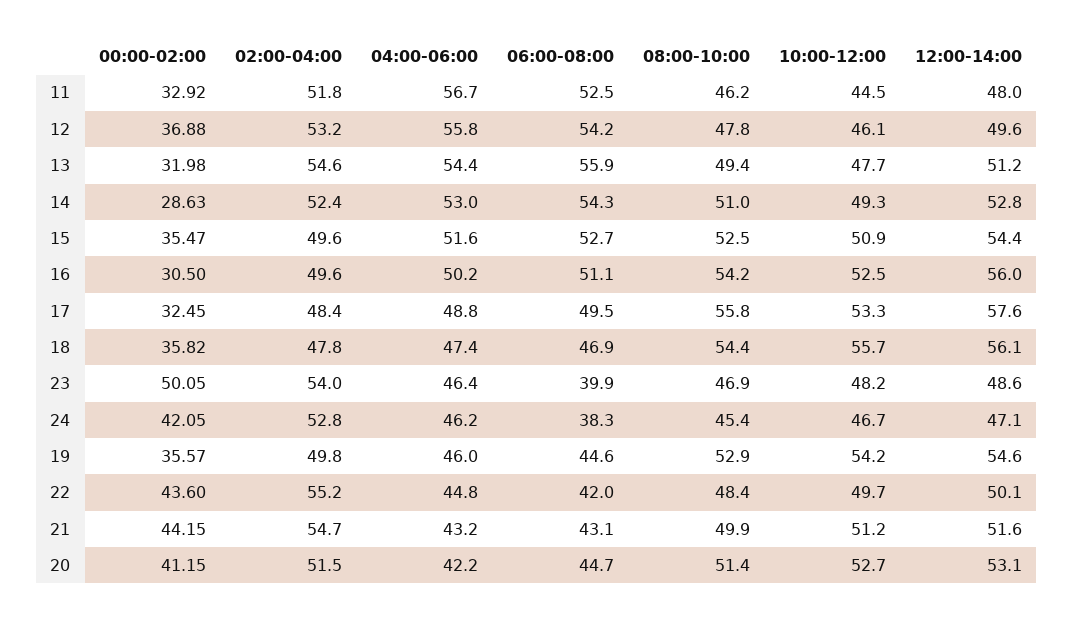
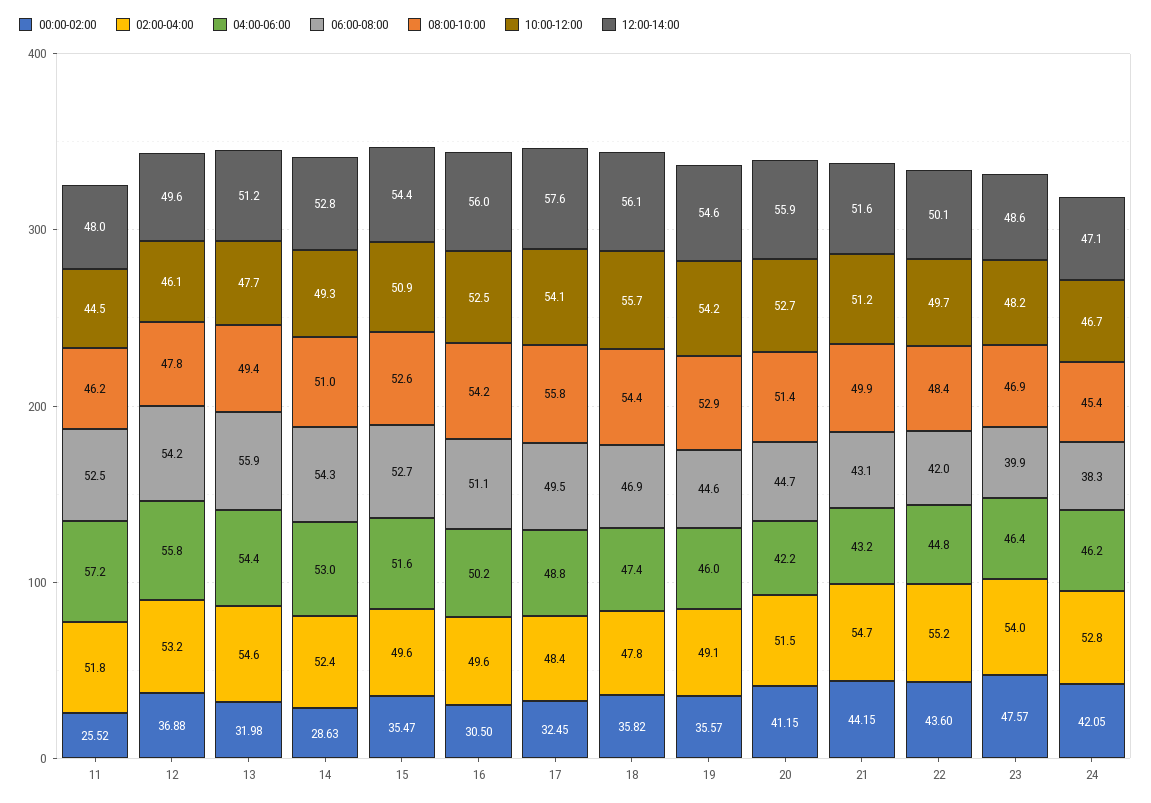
  {
    "00:00-02:00": {
-     "11": 32.92,
+     "11": 25.52,
      "12": 36.88,
      "13": 31.98,
      "14": 28.63,
      "15": 35.47,
      "16": 30.5,
      "17": 32.45,
      "18": 35.82,
-     "23": 50.05,
+     "23": 47.57,
      "24": 42.05,
      "19": 35.57,
      "22": 43.6,
      "21": 44.15,
      "20": 41.15
    },
    "02:00-04:00": {
      "11": 51.8,
      "12": 53.2,
      "13": 54.6,
      "14": 52.4,
      "15": 49.6,
      "16": 49.6,
      "17": 48.4,
      "18": 47.8,
      "23": 54,
      "24": 52.8,
-     "19": 49.8,
+     "19": 49.1,
      "22": 55.2,
      "21": 54.7,
      "20": 51.5
    },
    "04:00-06:00": {
-     "11": 56.7,
+     "11": 57.2,
      "12": 55.8,
      "13": 54.4,
      "14": 53,
      "15": 51.6,
      "16": 50.2,
      "17": 48.8,
      "18": 47.4,
      "23": 46.4,
      "24": 46.2,
      "19": 46,
      "22": 44.8,
      "21": 43.2,
      "20": 42.2
    },
    "06:00-08:00": {
      "11": 52.5,
      "12": 54.2,
      "13": 55.9,
      "14": 54.3,
      "15": 52.7,
      "16": 51.1,
      "17": 49.5,
      "18": 46.9,
      "23": 39.9,
      "24": 38.3,
      "19": 44.6,
      "22": 42,
      "21": 43.1,
      "20": 44.7
    },
    "08:00-10:00": {
      "11": 46.2,
      "12": 47.8,
      "13": 49.4,
      "14": 51,
-     "15": 52.5,
+     "15": 52.6,
      "16": 54.2,
      "17": 55.8,
      "18": 54.4,
      "23": 46.9,
      "24": 45.4,
      "19": 52.9,
      "22": 48.4,
      "21": 49.9,
      "20": 51.4
    },
    "10:00-12:00": {
      "11": 44.5,
      "12": 46.1,
      "13": 47.7,
      "14": 49.3,
      "15": 50.9,
      "16": 52.5,
-     "17": 53.3,
+     "17": 54.1,
      "18": 55.7,
      "23": 48.2,
      "24": 46.7,
      "19": 54.2,
      "22": 49.7,
      "21": 51.2,
      "20": 52.7
    },
    "12:00-14:00": {
      "11": 48,
      "12": 49.6,
      "13": 51.2,
      "14": 52.8,
      "15": 54.4,
      "16": 56,
      "17": 57.6,
      "18": 56.1,
      "23": 48.6,
      "24": 47.1,
      "19": 54.6,
      "22": 50.1,
      "21": 51.6,
-     "20": 53.1
+     "20": 55.9
    }
  }

